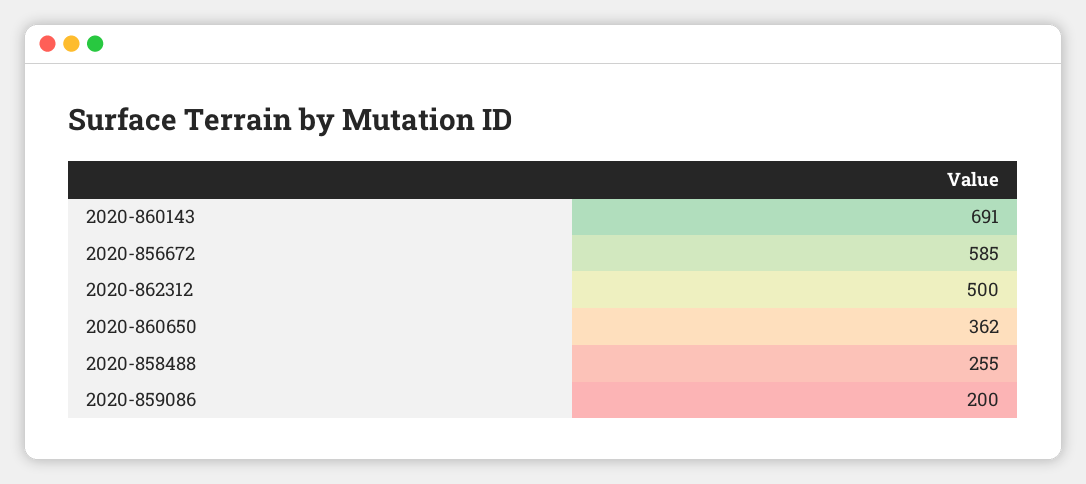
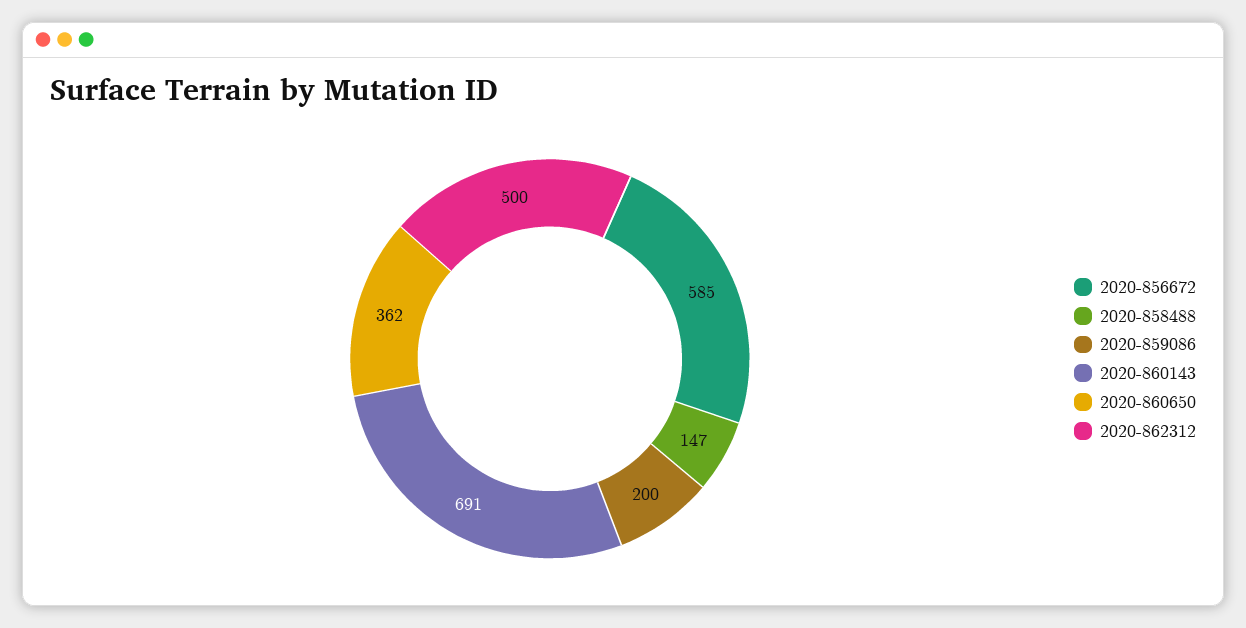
  {
    "2020-860143": 691,
    "2020-856672": 585,
    "2020-862312": 500,
    "2020-860650": 362,
-   "2020-858488": 255,
+   "2020-858488": 147,
    "2020-859086": 200
  }

